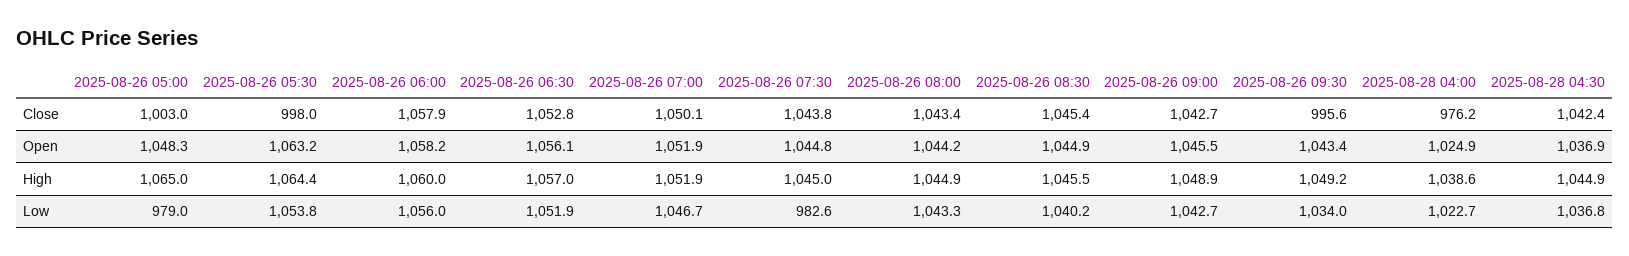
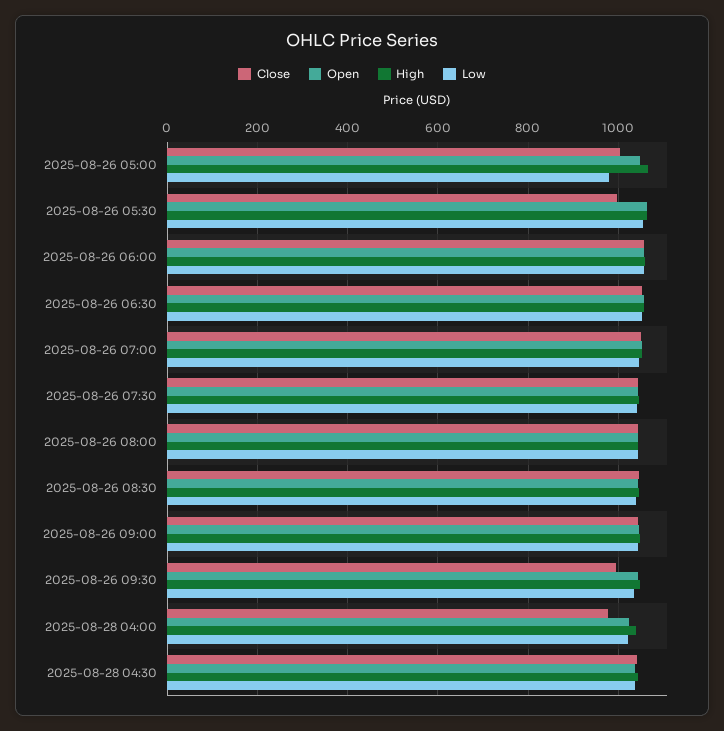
  {
    "Close": {
      "2025-08-26 05:00": 1003,
      "2025-08-26 05:30": 998,
      "2025-08-26 06:00": 1057.9,
      "2025-08-26 06:30": 1052.8,
      "2025-08-26 07:00": 1050.1,
      "2025-08-26 07:30": 1043.8,
      "2025-08-26 08:00": 1043.4,
      "2025-08-26 08:30": 1045.4,
      "2025-08-26 09:00": 1042.7,
      "2025-08-26 09:30": 995.6,
      "2025-08-28 04:00": 976.2,
      "2025-08-28 04:30": 1042.4
    },
    "Open": {
      "2025-08-26 05:00": 1048.3,
      "2025-08-26 05:30": 1063.2,
      "2025-08-26 06:00": 1058.2,
      "2025-08-26 06:30": 1056.1,
      "2025-08-26 07:00": 1051.9,
      "2025-08-26 07:30": 1044.8,
      "2025-08-26 08:00": 1044.2,
      "2025-08-26 08:30": 1044.9,
      "2025-08-26 09:00": 1045.5,
      "2025-08-26 09:30": 1043.4,
      "2025-08-28 04:00": 1024.9,
      "2025-08-28 04:30": 1036.9
    },
    "High": {
      "2025-08-26 05:00": 1065,
      "2025-08-26 05:30": 1064.4,
      "2025-08-26 06:00": 1060,
      "2025-08-26 06:30": 1057,
      "2025-08-26 07:00": 1051.9,
      "2025-08-26 07:30": 1045,
      "2025-08-26 08:00": 1044.9,
      "2025-08-26 08:30": 1045.5,
      "2025-08-26 09:00": 1048.9,
      "2025-08-26 09:30": 1049.2,
      "2025-08-28 04:00": 1038.6,
      "2025-08-28 04:30": 1044.9
    },
    "Low": {
      "2025-08-26 05:00": 979,
      "2025-08-26 05:30": 1053.8,
      "2025-08-26 06:00": 1056,
      "2025-08-26 06:30": 1051.9,
      "2025-08-26 07:00": 1046.7,
-     "2025-08-26 07:30": 982.6,
+     "2025-08-26 07:30": 1040,
      "2025-08-26 08:00": 1043.3,
      "2025-08-26 08:30": 1040.2,
      "2025-08-26 09:00": 1042.7,
      "2025-08-26 09:30": 1034,
      "2025-08-28 04:00": 1022.7,
      "2025-08-28 04:30": 1036.8
    }
  }

